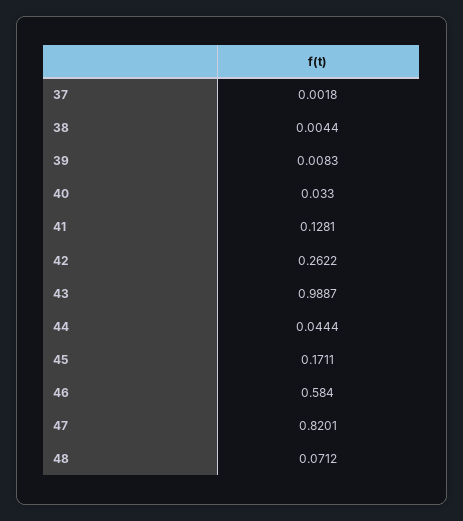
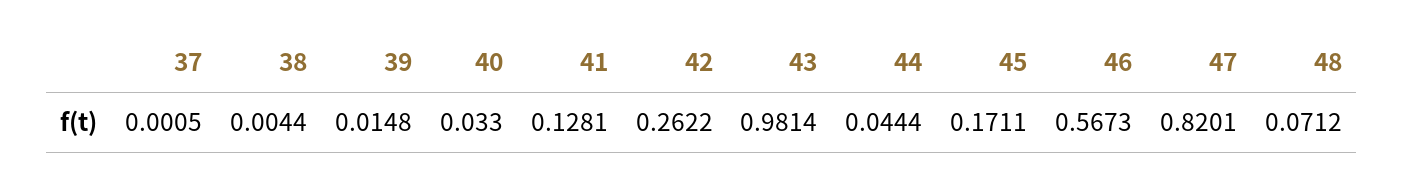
  {
-   "37": 0.0018,
+   "37": 0.0005,
    "38": 0.0044,
-   "39": 0.0083,
+   "39": 0.0148,
    "40": 0.033,
    "41": 0.1281,
    "42": 0.2622,
-   "43": 0.9887,
+   "43": 0.9814,
    "44": 0.0444,
    "45": 0.1711,
-   "46": 0.584,
+   "46": 0.5673,
    "47": 0.8201,
    "48": 0.0712
  }

